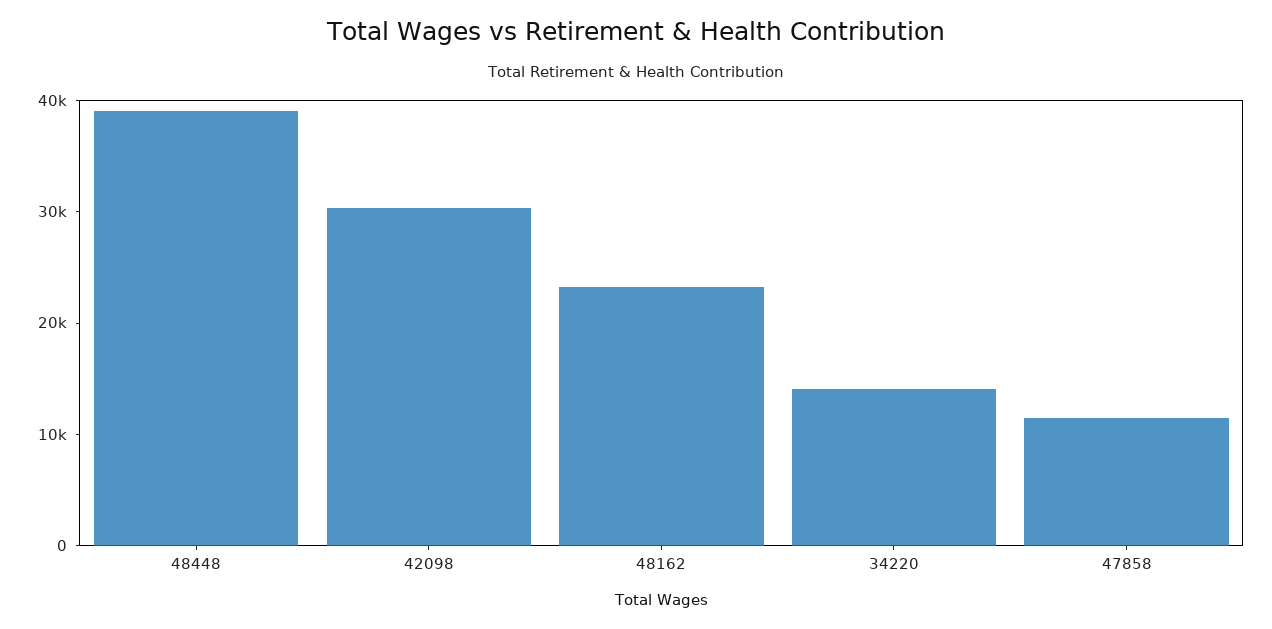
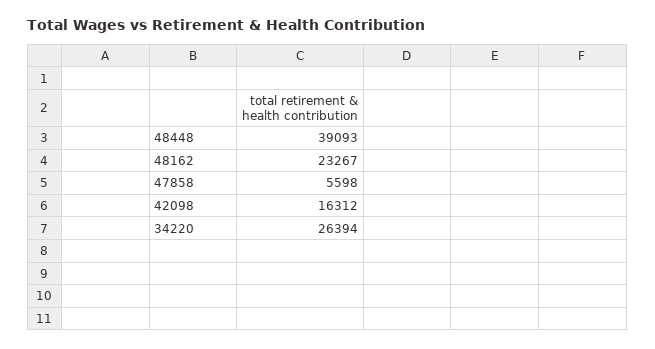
  {
    "48448": 39093,
-   "42098": 30000,
+   "42098": 16312,
    "48162": 23267,
-   "34220": 14000,
+   "34220": 26394,
-   "47858": 12000
+   "47858": 5598
  }

